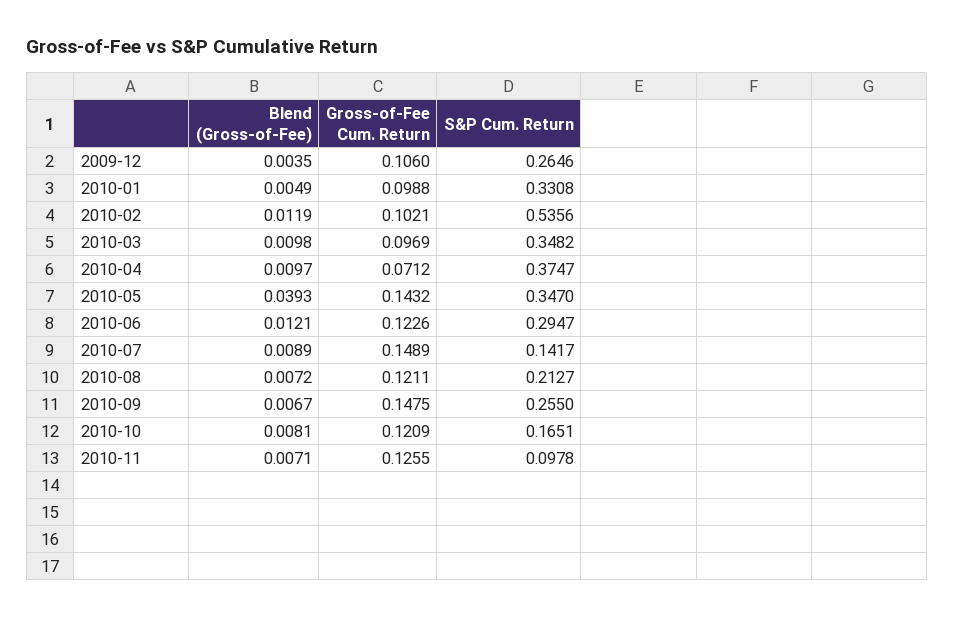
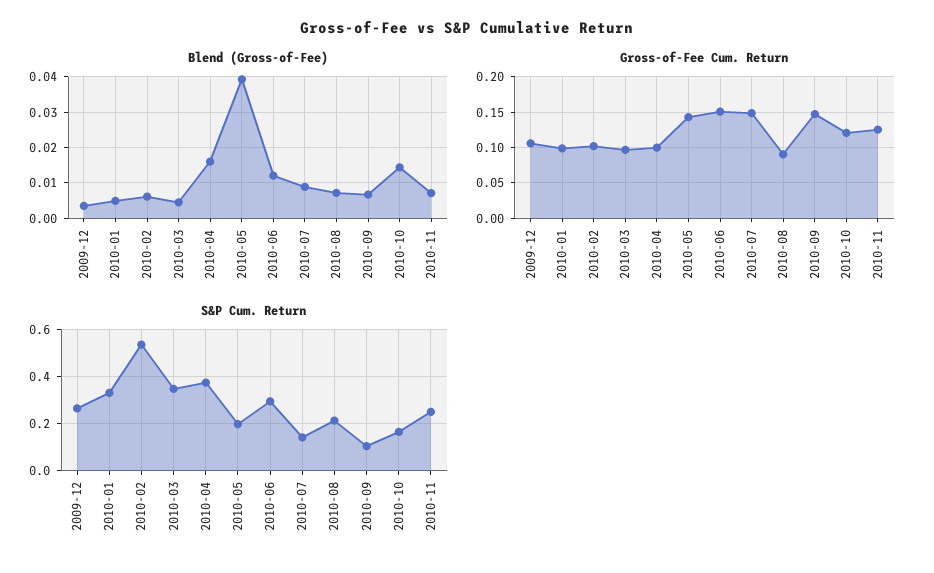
  {
    "Blend (Gross-of-Fee)": {
      "2009-12": 0.0035,
      "2010-01": 0.0049,
-     "2010-02": 0.0119,
+     "2010-02": 0.006,
-     "2010-03": 0.0098,
+     "2010-03": 0.004,
-     "2010-04": 0.0097,
+     "2010-04": 0.016,
      "2010-05": 0.0393,
      "2010-06": 0.0121,
      "2010-07": 0.0089,
      "2010-08": 0.0072,
      "2010-09": 0.0067,
-     "2010-10": 0.0081,
+     "2010-10": 0.014,
      "2010-11": 0.0071
    },
    "Gross-of-Fee Cum. Return": {
      "2009-12": 0.106,
      "2010-01": 0.0988,
      "2010-02": 0.1021,
      "2010-03": 0.0969,
-     "2010-04": 0.0712,
+     "2010-04": 0.1,
      "2010-05": 0.1432,
-     "2010-06": 0.1226,
+     "2010-06": 0.15,
      "2010-07": 0.1489,
-     "2010-08": 0.1211,
+     "2010-08": 0.09,
      "2010-09": 0.1475,
      "2010-10": 0.1209,
      "2010-11": 0.1255
    },
    "S&P Cum. Return": {
      "2009-12": 0.2646,
      "2010-01": 0.3308,
      "2010-02": 0.5356,
      "2010-03": 0.3482,
      "2010-04": 0.3747,
-     "2010-05": 0.347,
+     "2010-05": 0.2,
      "2010-06": 0.2947,
      "2010-07": 0.1417,
      "2010-08": 0.2127,
-     "2010-09": 0.255,
+     "2010-09": 0.1,
      "2010-10": 0.1651,
-     "2010-11": 0.0978
+     "2010-11": 0.25
    }
  }

